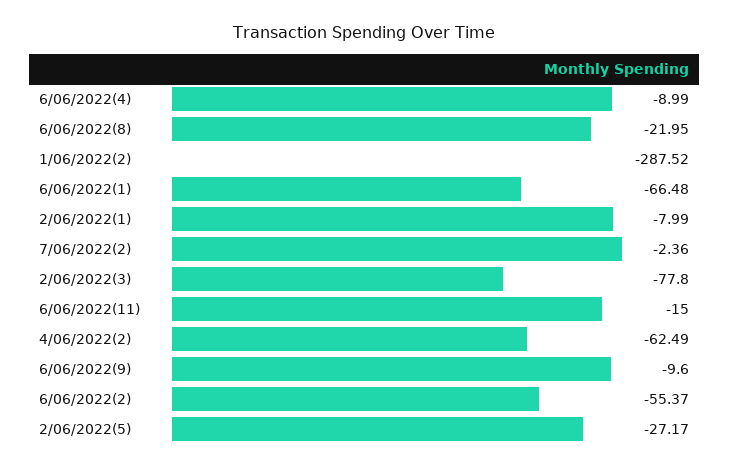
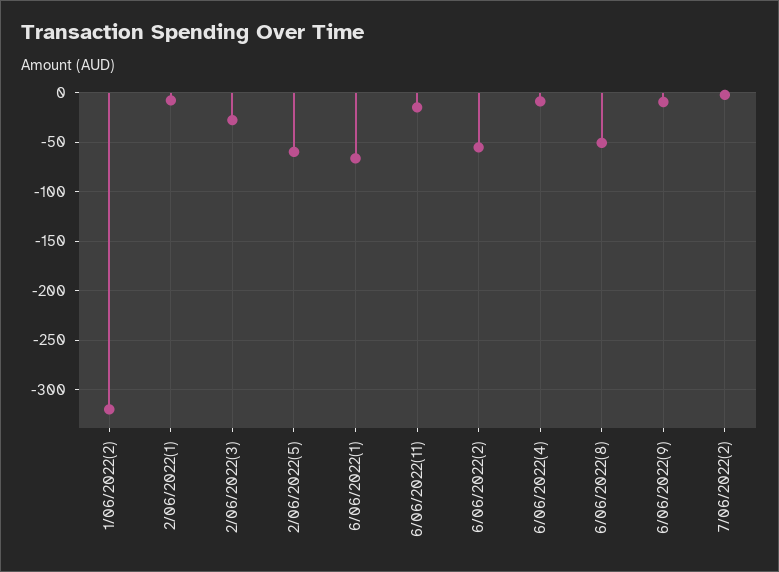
  {
    "6/06/2022(4)": -8.99,
-   "6/06/2022(8)": -21.95,
+   "6/06/2022(8)": -50,
-   "1/06/2022(2)": -287.52,
+   "1/06/2022(2)": -320,
    "6/06/2022(1)": -66.48,
    "2/06/2022(1)": -7.99,
    "7/06/2022(2)": -2.36,
-   "2/06/2022(3)": -77.8,
+   "2/06/2022(3)": -30,
    "6/06/2022(11)": -15,
-   "4/06/2022(2)": -62.49,
    "6/06/2022(9)": -9.6,
    "6/06/2022(2)": -55.37,
-   "2/06/2022(5)": -27.17
+   "2/06/2022(5)": -60
  }

